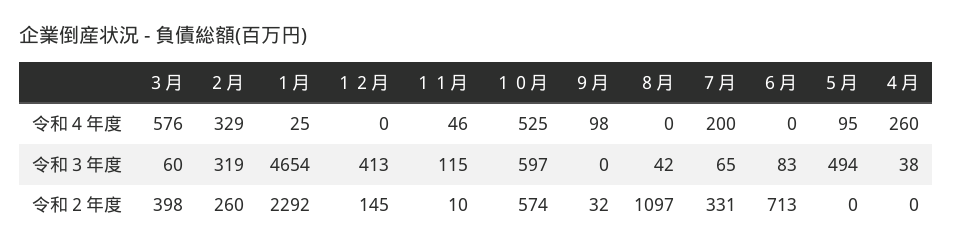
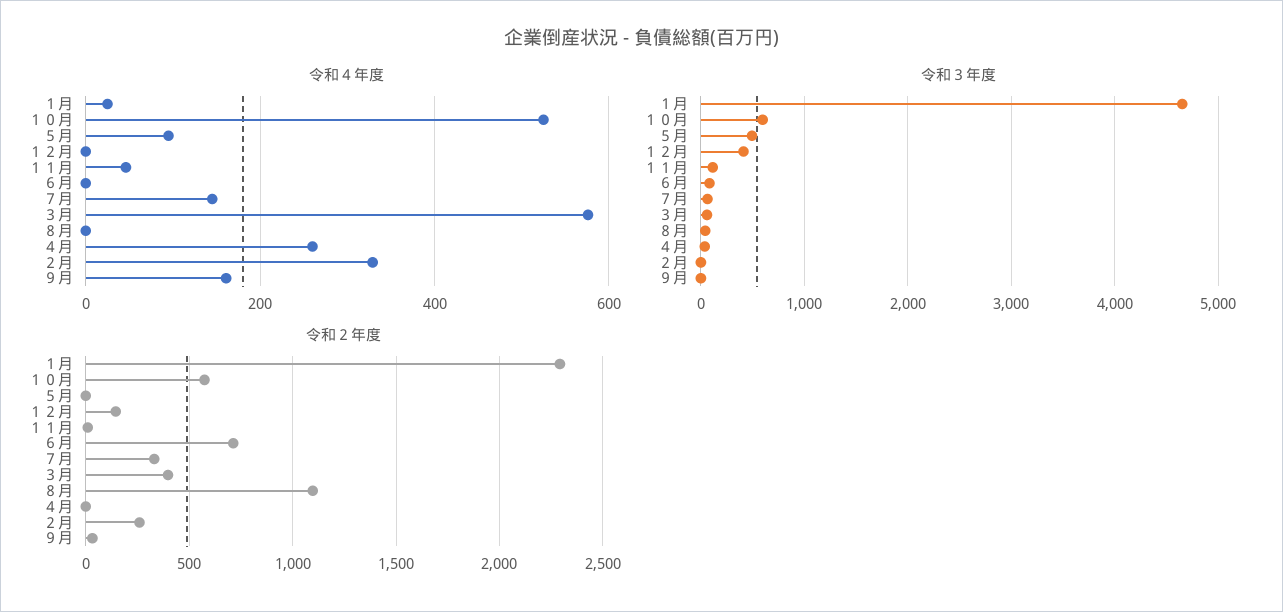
  {
    "令和４年度": {
      "３月": 576,
      "２月": 329,
      "１月": 25,
      "１２月": 0,
      "１１月": 46,
      "１０月": 525,
-     "９月": 98,
+     "９月": 160,
      "８月": 0,
-     "７月": 200,
+     "７月": 140,
      "６月": 0,
      "５月": 95,
      "４月": 260
    },
    "令和３年度": {
      "３月": 60,
-     "２月": 319,
+     "２月": 0,
      "１月": 4654,
      "１２月": 413,
      "１１月": 115,
      "１０月": 597,
      "９月": 0,
      "８月": 42,
      "７月": 65,
      "６月": 83,
      "５月": 494,
      "４月": 38
    },
    "令和２年度": {
      "３月": 398,
      "２月": 260,
      "１月": 2292,
      "１２月": 145,
      "１１月": 10,
      "１０月": 574,
      "９月": 32,
      "８月": 1097,
      "７月": 331,
      "６月": 713,
      "５月": 0,
      "４月": 0
    }
  }

